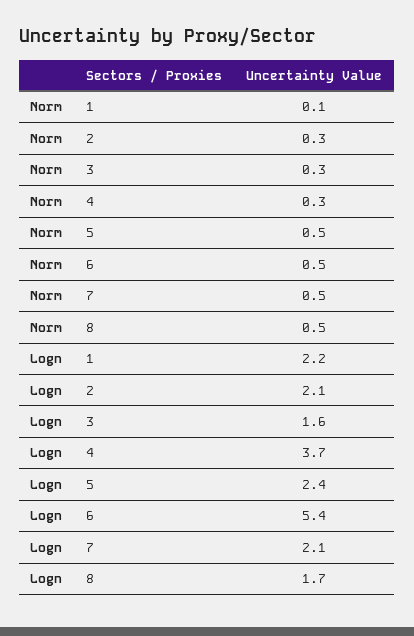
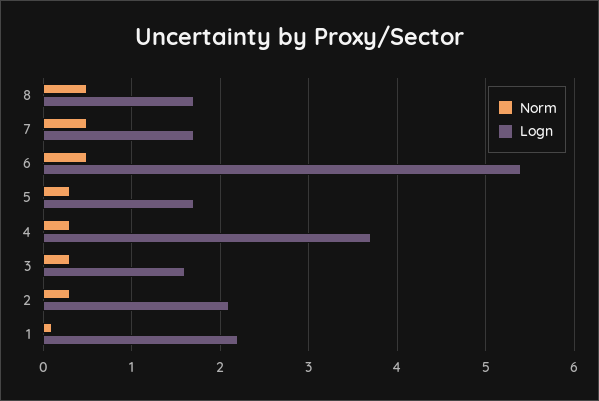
  {
    "Norm": {
      "1": 0.1,
      "2": 0.3,
      "3": 0.3,
      "4": 0.3,
-     "5": 0.5,
+     "5": 0.3,
      "6": 0.5,
      "7": 0.5,
      "8": 0.5
    },
    "Logn": {
      "1": 2.2,
      "2": 2.1,
      "3": 1.6,
      "4": 3.7,
-     "5": 2.4,
+     "5": 1.7,
      "6": 5.4,
-     "7": 2.1,
+     "7": 1.7,
      "8": 1.7
    }
  }

